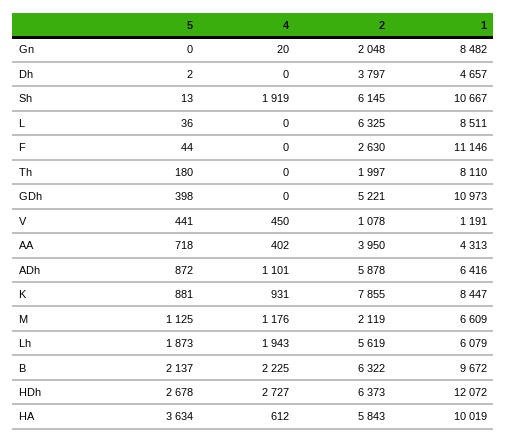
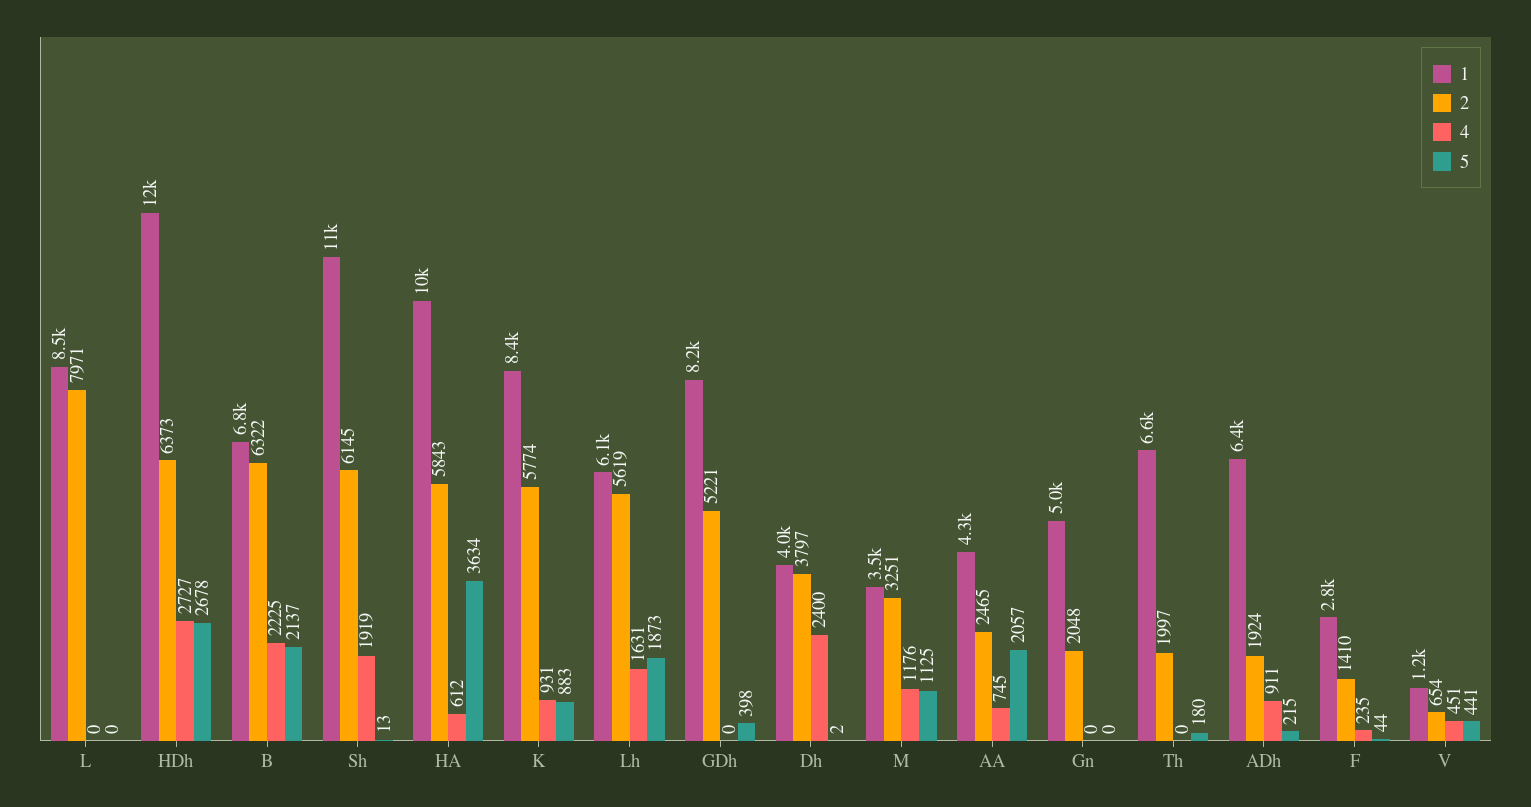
  {
    "5": {
      "Gn": 0,
      "Dh": 2,
      "Sh": 13,
-     "L": 36,
+     "L": 0,
      "F": 44,
      "Th": 180,
      "GDh": 398,
      "V": 441,
-     "AA": 718,
+     "AA": 2057,
-     "ADh": 872,
+     "ADh": 215,
-     "K": 881,
+     "K": 883,
      "M": 1125,
      "Lh": 1873,
      "B": 2137,
      "HDh": 2678,
      "HA": 3634
    },
    "4": {
-     "Gn": 20,
+     "Gn": 0,
-     "Dh": 0,
+     "Dh": 2400,
      "Sh": 1919,
      "L": 0,
-     "F": 0,
+     "F": 235,
      "Th": 0,
      "GDh": 0,
-     "V": 450,
+     "V": 451,
-     "AA": 402,
+     "AA": 745,
-     "ADh": 1101,
+     "ADh": 911,
      "K": 931,
      "M": 1176,
-     "Lh": 1943,
+     "Lh": 1631,
      "B": 2225,
      "HDh": 2727,
      "HA": 612
    },
    "2": {
      "Gn": 2048,
      "Dh": 3797,
      "Sh": 6145,
-     "L": 6325,
+     "L": 7971,
-     "F": 2630,
+     "F": 1410,
      "Th": 1997,
      "GDh": 5221,
-     "V": 1078,
+     "V": 654,
-     "AA": 3950,
+     "AA": 2465,
-     "ADh": 5878,
+     "ADh": 1924,
-     "K": 7855,
+     "K": 5774,
-     "M": 2119,
+     "M": 3251,
      "Lh": 5619,
      "B": 6322,
      "HDh": 6373,
      "HA": 5843
    },
    "1": {
-     "Gn": 8482,
+     "Gn": 5000,
-     "Dh": 4657,
+     "Dh": 4000,
      "Sh": 10667,
      "L": 8511,
-     "F": 11146,
+     "F": 2800,
-     "Th": 8110,
+     "Th": 6600,
-     "GDh": 10973,
+     "GDh": 8200,
      "V": 1191,
      "AA": 4313,
      "ADh": 6416,
      "K": 8447,
-     "M": 6609,
+     "M": 3500,
      "Lh": 6079,
-     "B": 9672,
+     "B": 6800,
      "HDh": 12072,
      "HA": 10019
    }
  }

